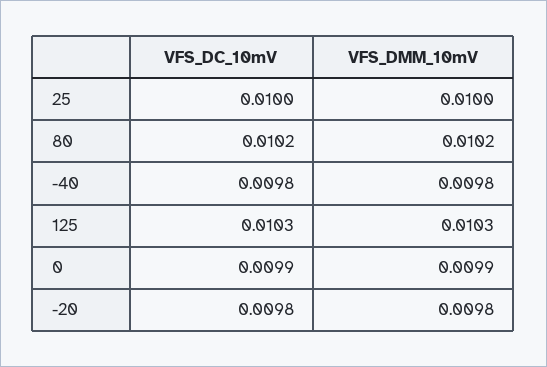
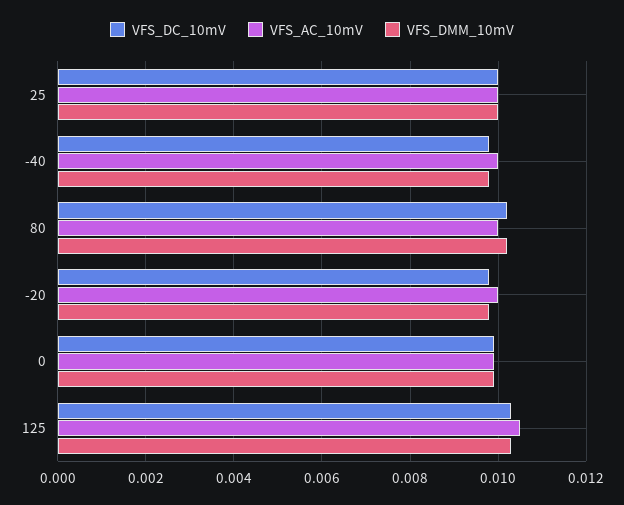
  {
    "VFS_DC_10mV": {
      "25": 0.01,
      "80": 0.0102,
      "-40": 0.0098,
      "125": 0.0103,
      "0": 0.0099,
      "-20": 0.0098
    },
    "VFS_DMM_10mV": {
      "25": 0.01,
      "80": 0.0102,
      "-40": 0.0098,
      "125": 0.0103,
      "0": 0.0099,
      "-20": 0.0098
-   }
+   },
+   "VFS_AC_10mV": {
+     "25": 0.01,
+     "-40": 0.01,
+     "80": 0.01,
+     "-20": 0.01,
+     "0": 0.01,
+     "125": 0.0105
+   }
  }

